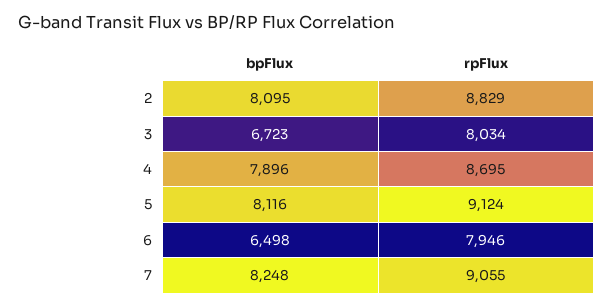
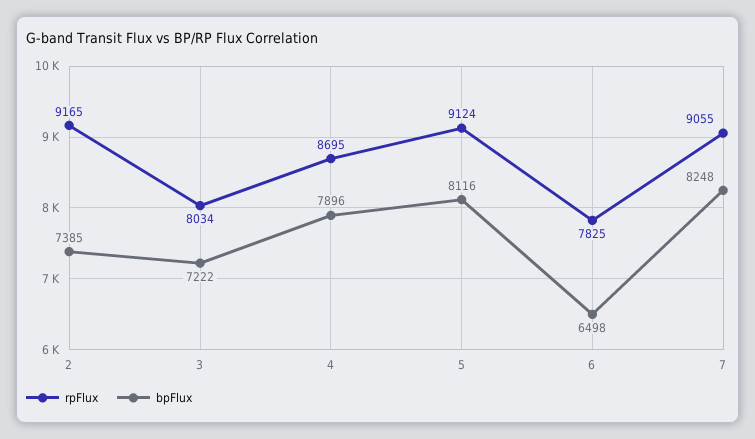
  {
    "bpFlux": {
-     "2": 8095,
+     "2": 7385,
-     "3": 6723,
+     "3": 7222,
      "4": 7896,
      "5": 8116,
      "6": 6498,
      "7": 8248
    },
    "rpFlux": {
-     "2": 8829,
+     "2": 9165,
      "3": 8034,
      "4": 8695,
      "5": 9124,
-     "6": 7946,
+     "6": 7825,
      "7": 9055
    }
  }

